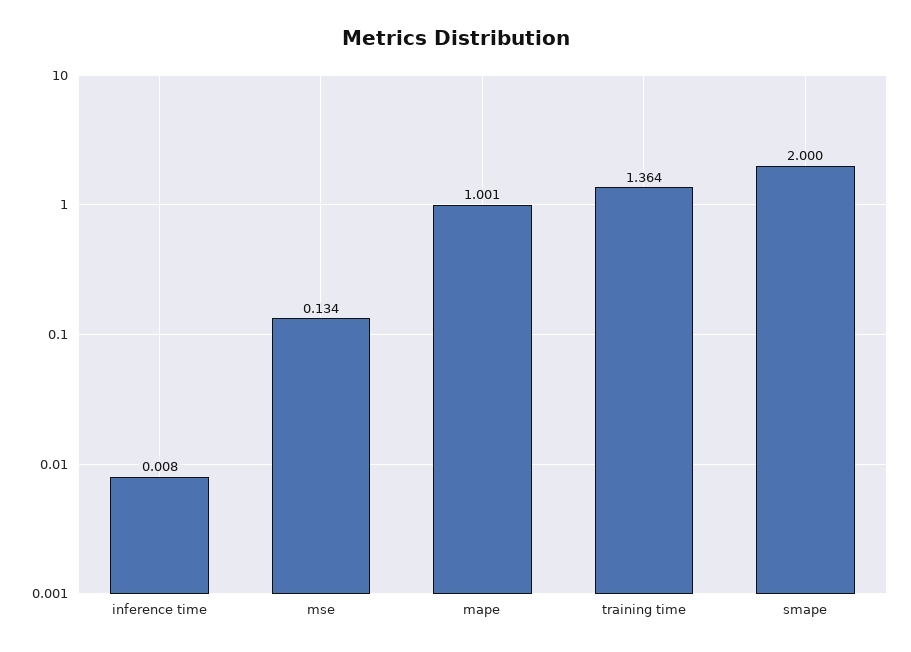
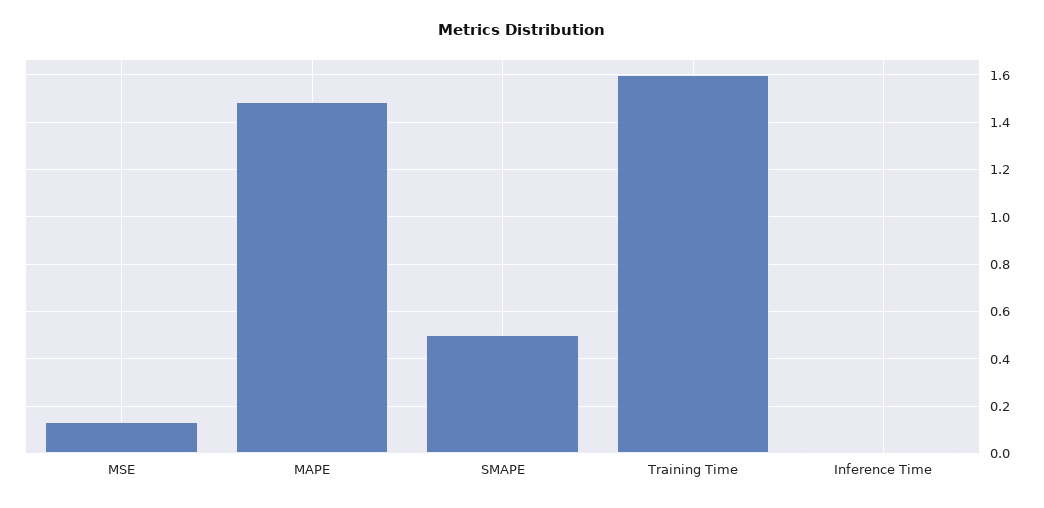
  {
    "inference time": 0.008,
    "mse": 0.134,
-   "mape": 1.001,
+   "mape": 1.5,
-   "training time": 1.364,
+   "training time": 1.6,
-   "smape": 2
+   "smape": 0.5
  }

